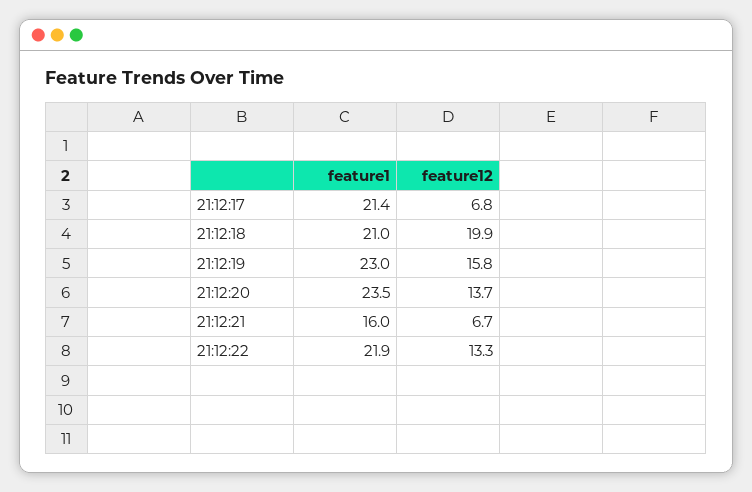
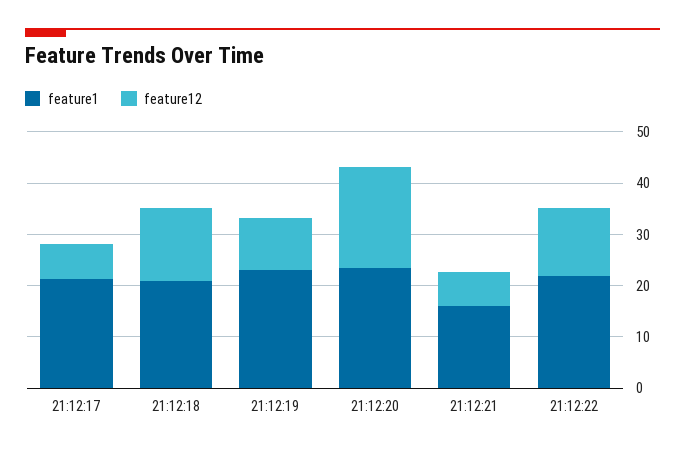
  {
    "feature1": {
      "21:12:17": 21.4,
      "21:12:18": 21,
      "21:12:19": 23,
      "21:12:20": 23.5,
      "21:12:21": 16,
      "21:12:22": 21.9
    },
    "feature12": {
      "21:12:17": 6.8,
-     "21:12:18": 19.9,
+     "21:12:18": 14,
-     "21:12:19": 15.8,
+     "21:12:19": 10,
-     "21:12:20": 13.7,
+     "21:12:20": 20,
      "21:12:21": 6.7,
      "21:12:22": 13.3
    }
  }

